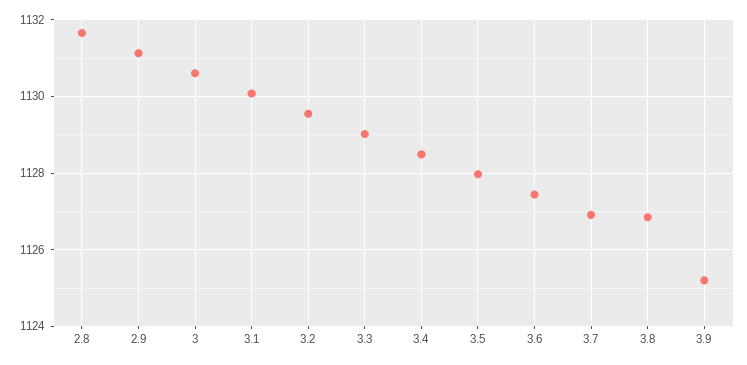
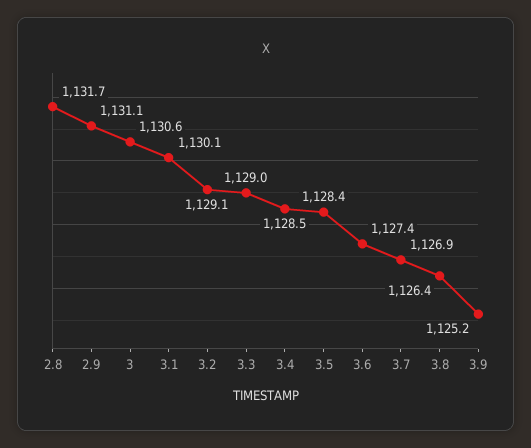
  {
    "2.8": 1131.7,
    "2.9": 1131.1,
    "3": 1130.6,
    "3.1": 1130.1,
-   "3.2": 1129.6,
+   "3.2": 1129.1,
    "3.3": 1129,
    "3.4": 1128.5,
-   "3.5": 1128,
+   "3.5": 1128.4,
    "3.6": 1127.4,
    "3.7": 1126.9,
-   "3.8": 1126.8,
+   "3.8": 1126.4,
    "3.9": 1125.2
  }

